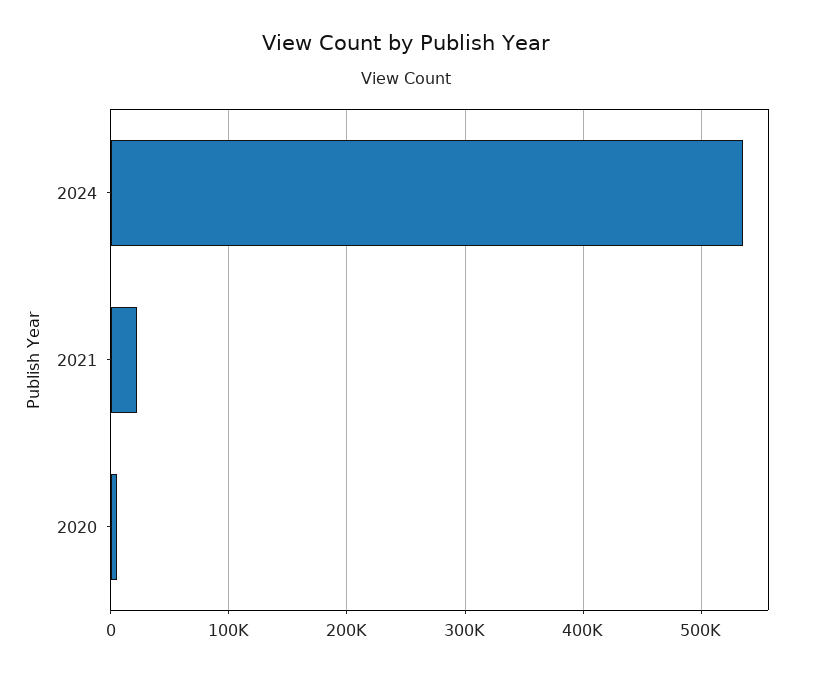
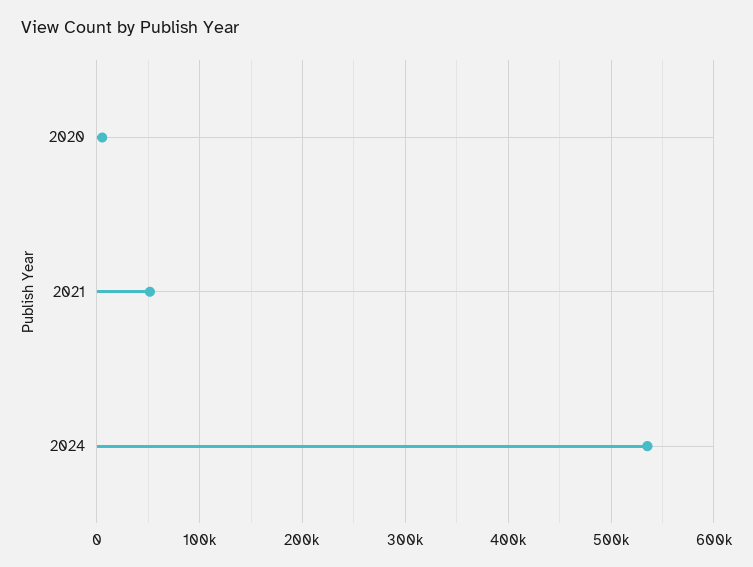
  {
    "2024": 540000,
-   "2021": 20000,
+   "2021": 50000,
    "2020": 10000
  }

